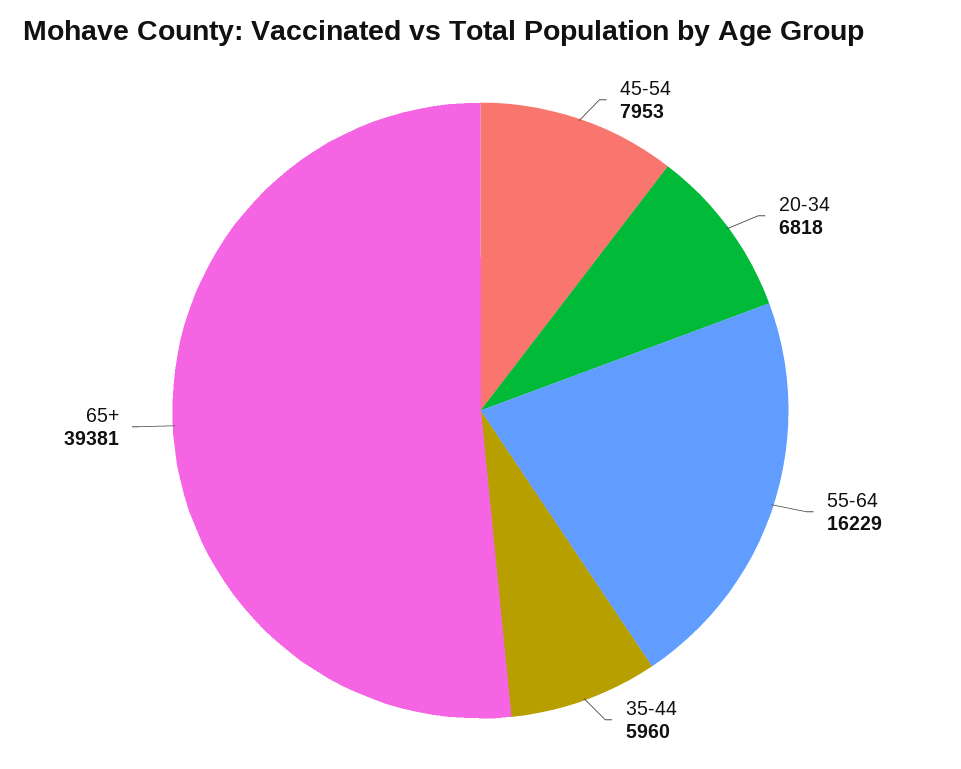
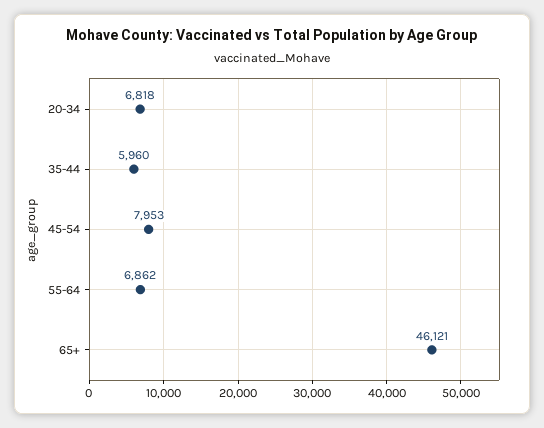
  {
    "45-54": 7953,
    "20-34": 6818,
-   "55-64": 16229,
+   "55-64": 6862,
    "35-44": 5960,
-   "65+": 39381
+   "65+": 46121
  }

